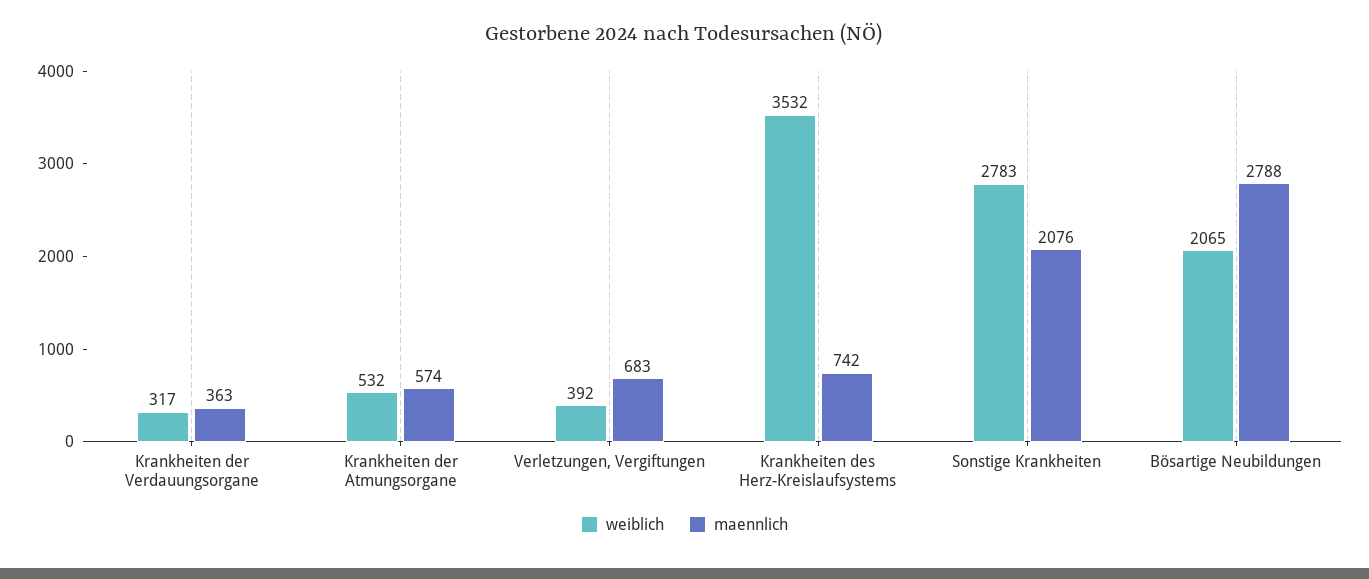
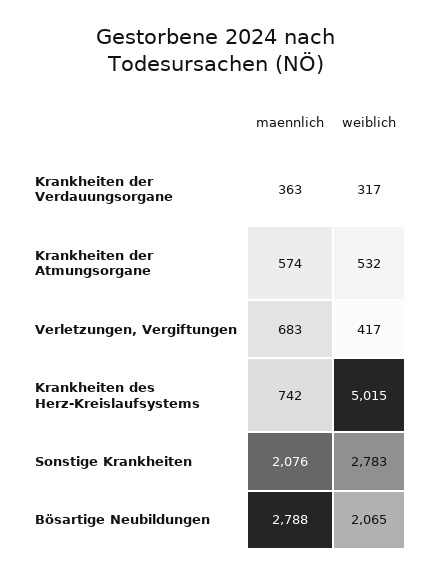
  {
    "weiblich": {
      "Krankheiten der Verdauungsorgane": 317,
      "Krankheiten der Atmungsorgane": 532,
-     "Verletzungen, Vergiftungen": 392,
+     "Verletzungen, Vergiftungen": 417,
-     "Krankheiten des Herz-Kreislaufsystems": 3532,
+     "Krankheiten des Herz-Kreislaufsystems": 5015,
      "Sonstige Krankheiten": 2783,
      "Bösartige Neubildungen": 2065
    },
    "maennlich": {
      "Krankheiten der Verdauungsorgane": 363,
      "Krankheiten der Atmungsorgane": 574,
      "Verletzungen, Vergiftungen": 683,
      "Krankheiten des Herz-Kreislaufsystems": 742,
      "Sonstige Krankheiten": 2076,
      "Bösartige Neubildungen": 2788
    }
  }

